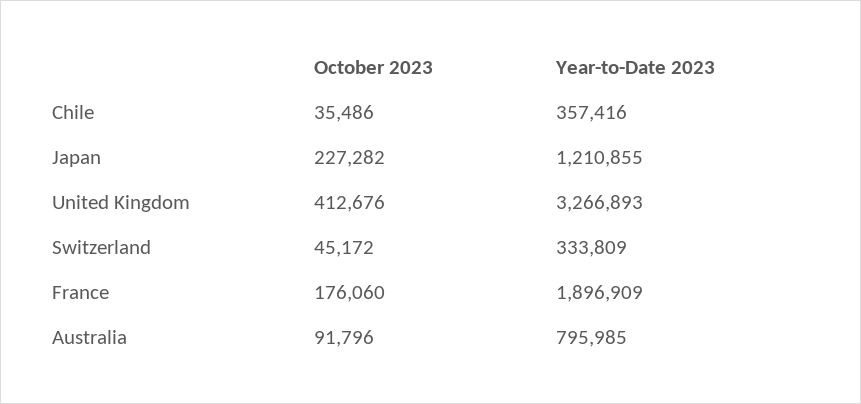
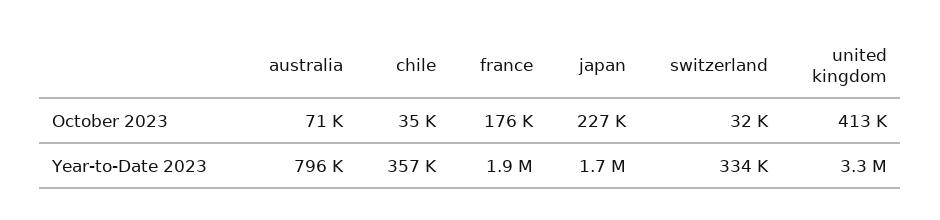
  {
    "October 2023": {
      "Chile": 35486,
      "Japan": 227282,
      "United Kingdom": 412676,
-     "Switzerland": 45172,
+     "Switzerland": 32000,
      "France": 176060,
-     "Australia": 91796
+     "Australia": 71000
    },
    "Year-to-Date 2023": {
      "Chile": 357416,
-     "Japan": 1210855,
+     "Japan": 1700000,
      "United Kingdom": 3266893,
      "Switzerland": 333809,
      "France": 1896909,
      "Australia": 795985
    }
  }

